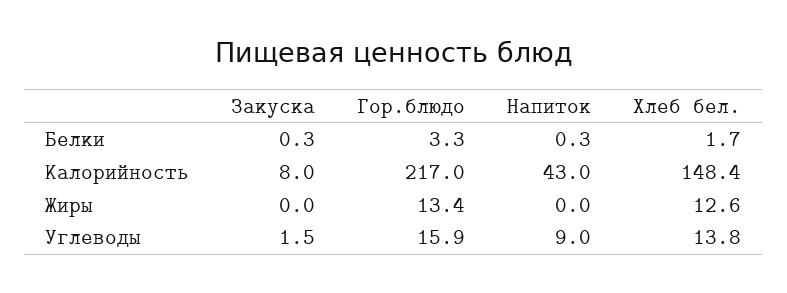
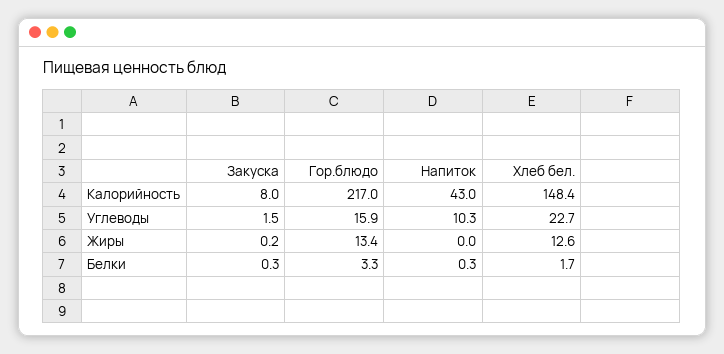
  {
    "Закуска": {
      "Белки": 0.3,
      "Калорийность": 8,
-     "Жиры": 0,
+     "Жиры": 0.2,
      "Углеводы": 1.5
    },
    "Гор.блюдо": {
      "Белки": 3.3,
      "Калорийность": 217,
      "Жиры": 13.4,
      "Углеводы": 15.9
    },
    "Напиток": {
      "Белки": 0.3,
      "Калорийность": 43,
      "Жиры": 0,
-     "Углеводы": 9
+     "Углеводы": 10.3
    },
    "Хлеб бел.": {
      "Белки": 1.7,
      "Калорийность": 148.4,
      "Жиры": 12.6,
-     "Углеводы": 13.8
+     "Углеводы": 22.7
    }
  }

